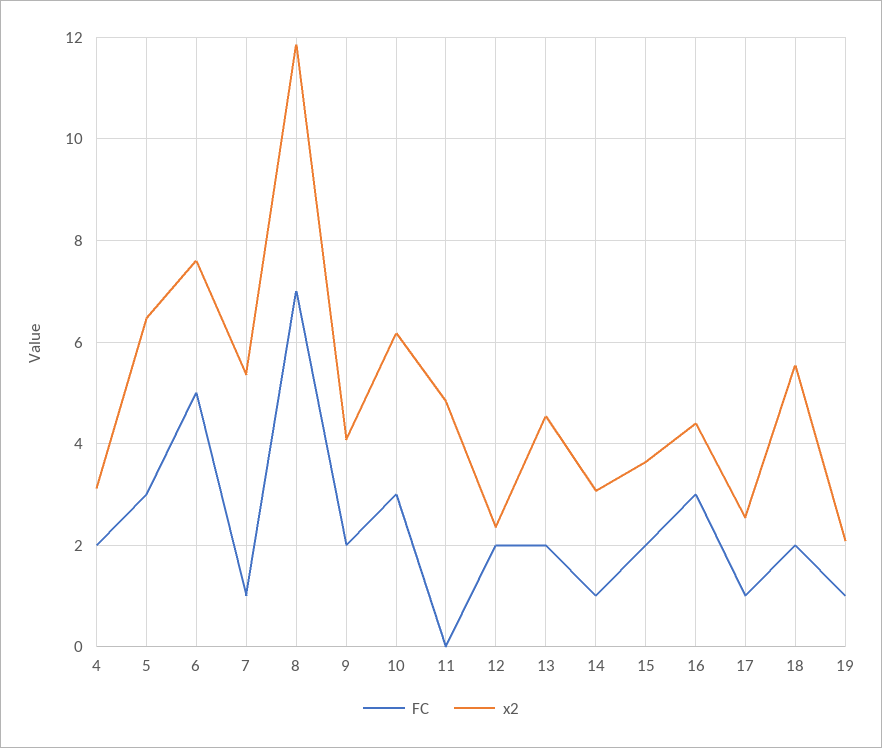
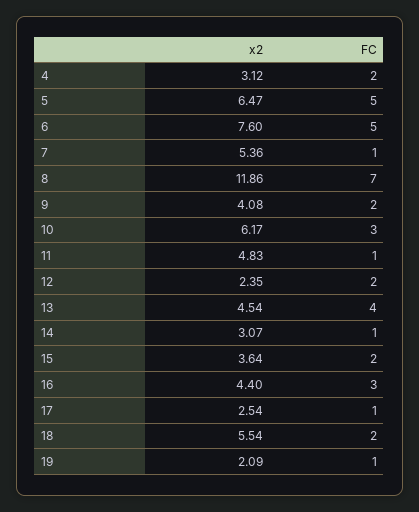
  {
    "FC": {
      "4": 2,
-     "5": 3,
+     "5": 5,
      "6": 5,
      "7": 1,
      "8": 7,
      "9": 2,
      "10": 3,
-     "11": 0,
+     "11": 1,
      "12": 2,
-     "13": 2,
+     "13": 4,
      "14": 1,
      "15": 2,
      "16": 3,
      "17": 1,
      "18": 2,
      "19": 1
    },
    "x2": {
      "4": 3.12,
      "5": 6.47,
      "6": 7.6,
      "7": 5.36,
      "8": 11.86,
      "9": 4.08,
      "10": 6.17,
      "11": 4.83,
      "12": 2.35,
      "13": 4.54,
      "14": 3.07,
      "15": 3.64,
      "16": 4.4,
      "17": 2.54,
      "18": 5.54,
      "19": 2.09
    }
  }

